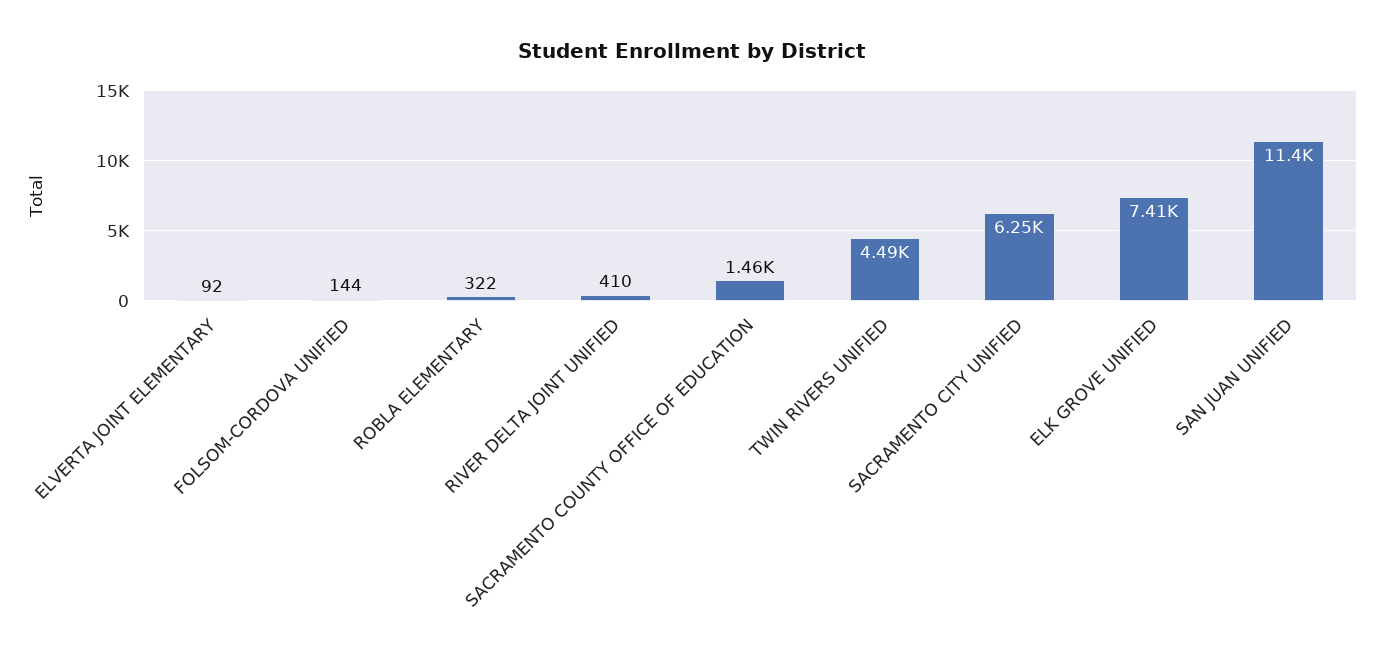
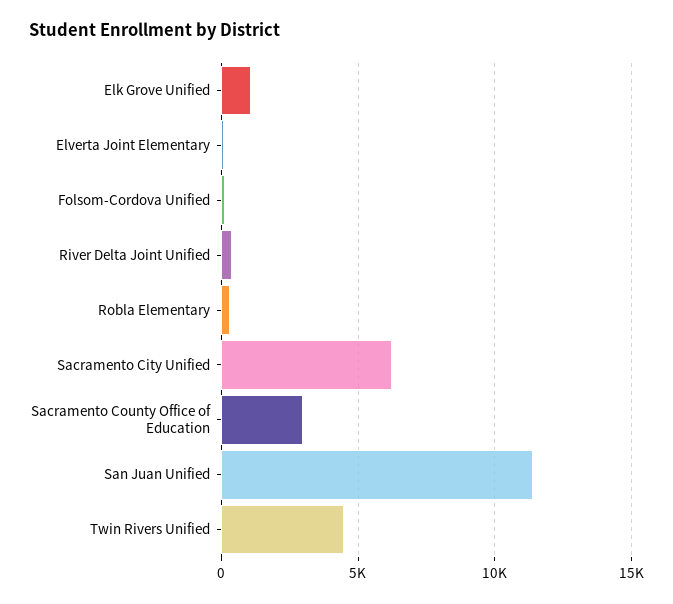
  {
    "ELVERTA JOINT ELEMENTARY": 92,
    "FOLSOM-CORDOVA UNIFIED": 144,
    "ROBLA ELEMENTARY": 322,
    "RIVER DELTA JOINT UNIFIED": 410,
-   "SACRAMENTO COUNTY OFFICE OF EDUCATION": 1460,
+   "SACRAMENTO COUNTY OFFICE OF EDUCATION": 3000,
    "TWIN RIVERS UNIFIED": 4490,
    "SACRAMENTO CITY UNIFIED": 6250,
-   "ELK GROVE UNIFIED": 7410,
+   "ELK GROVE UNIFIED": 1000,
    "SAN JUAN UNIFIED": 11400
  }

